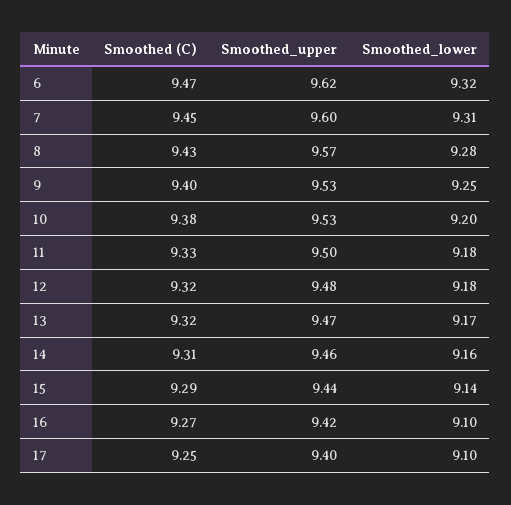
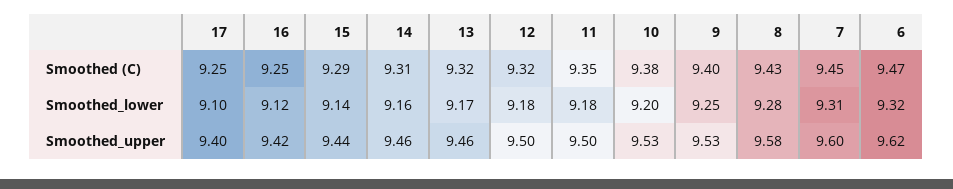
  {
    "Smoothed (C)": {
      "6": 9.47,
      "7": 9.45,
      "8": 9.43,
      "9": 9.4,
      "10": 9.38,
-     "11": 9.33,
+     "11": 9.35,
      "12": 9.32,
      "13": 9.32,
      "14": 9.31,
      "15": 9.29,
-     "16": 9.27,
+     "16": 9.25,
      "17": 9.25
    },
    "Smoothed_upper": {
      "6": 9.62,
      "7": 9.6,
-     "8": 9.57,
+     "8": 9.58,
      "9": 9.53,
      "10": 9.53,
      "11": 9.5,
-     "12": 9.48,
+     "12": 9.5,
-     "13": 9.47,
+     "13": 9.46,
      "14": 9.46,
      "15": 9.44,
      "16": 9.42,
      "17": 9.4
    },
    "Smoothed_lower": {
      "6": 9.32,
      "7": 9.31,
      "8": 9.28,
      "9": 9.25,
      "10": 9.2,
      "11": 9.18,
      "12": 9.18,
      "13": 9.17,
      "14": 9.16,
      "15": 9.14,
-     "16": 9.1,
+     "16": 9.12,
      "17": 9.1
    }
  }

